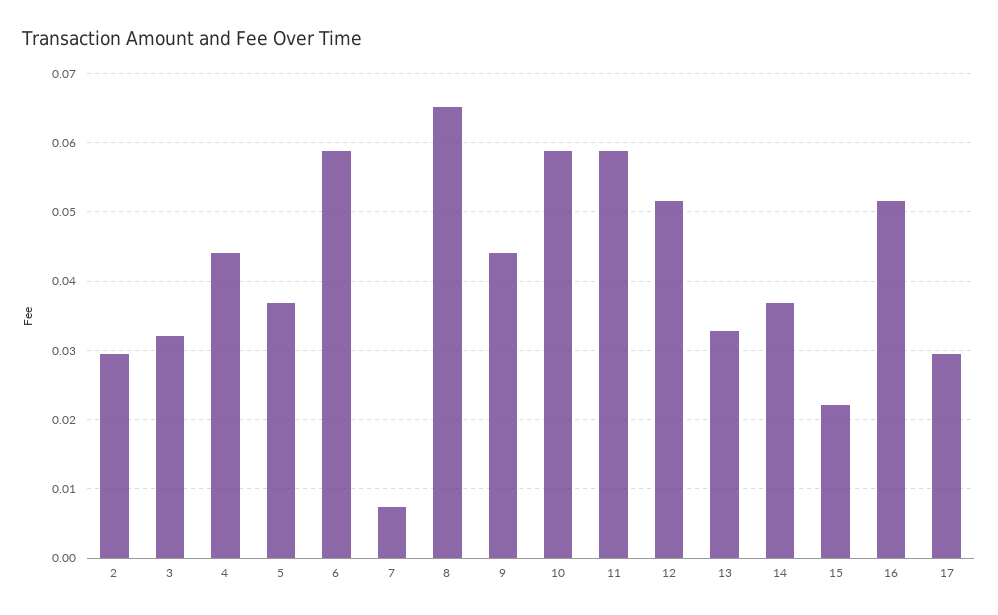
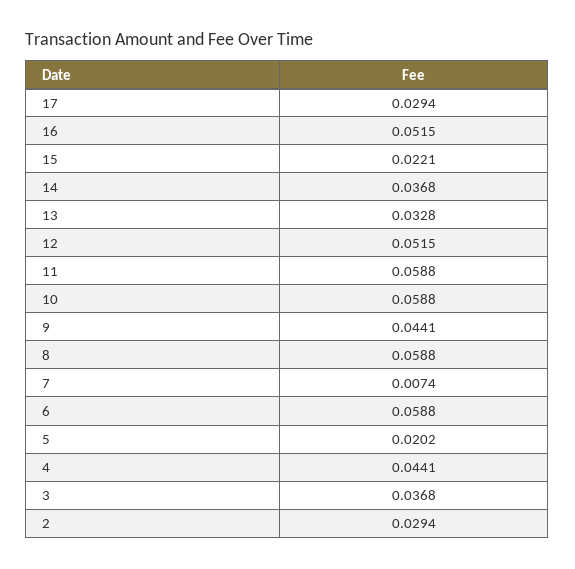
  {
    "2": 0.0294,
-   "3": 0.032,
+   "3": 0.0368,
    "4": 0.0441,
-   "5": 0.037,
+   "5": 0.0202,
    "6": 0.0588,
    "7": 0.0074,
-   "8": 0.065,
+   "8": 0.0588,
    "9": 0.0441,
    "10": 0.0588,
    "11": 0.0588,
    "12": 0.0515,
    "13": 0.0328,
    "14": 0.0368,
    "15": 0.0221,
    "16": 0.0515,
    "17": 0.0294
  }

